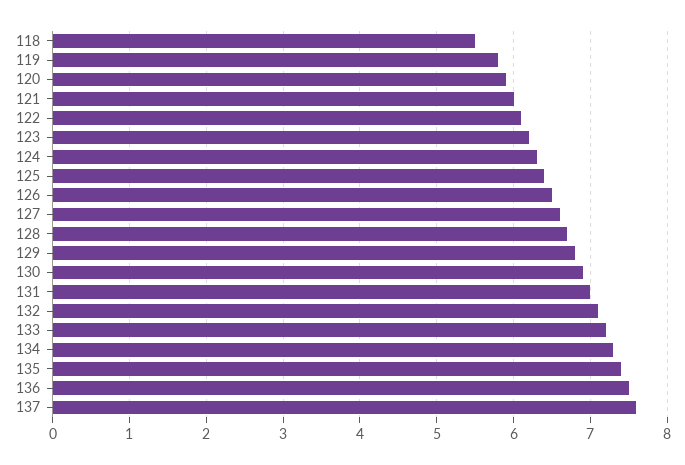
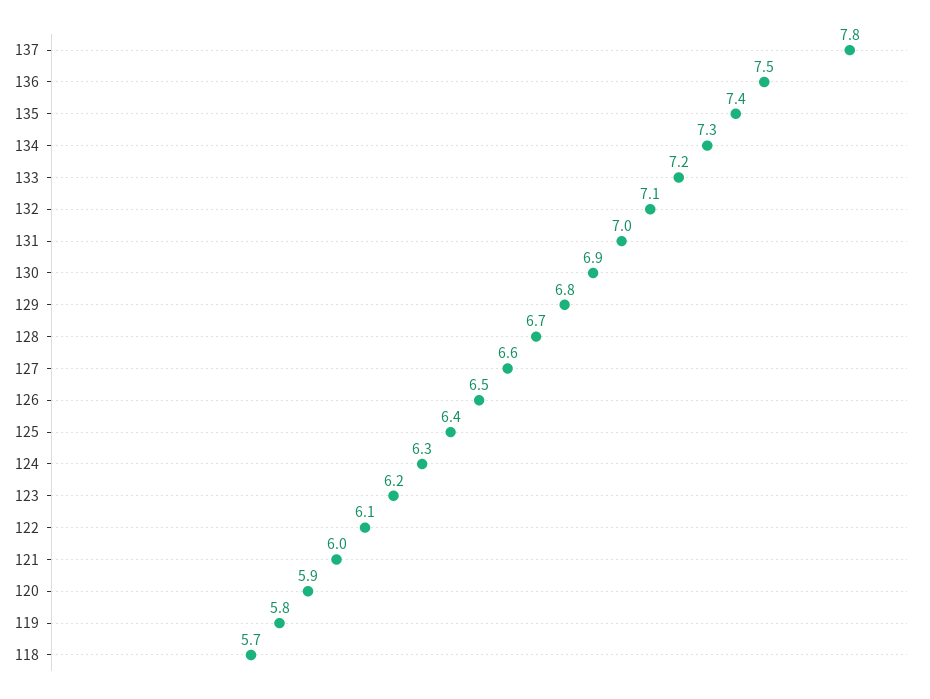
  {
-   "118": 5.5,
+   "118": 5.7,
    "119": 5.8,
    "120": 5.9,
    "121": 6,
    "122": 6.1,
    "123": 6.2,
    "124": 6.3,
    "125": 6.4,
    "126": 6.5,
    "127": 6.6,
    "128": 6.7,
    "129": 6.8,
    "130": 6.9,
    "131": 7,
    "132": 7.1,
    "133": 7.2,
    "134": 7.3,
    "135": 7.4,
    "136": 7.5,
-   "137": 7.6
+   "137": 7.8
  }

